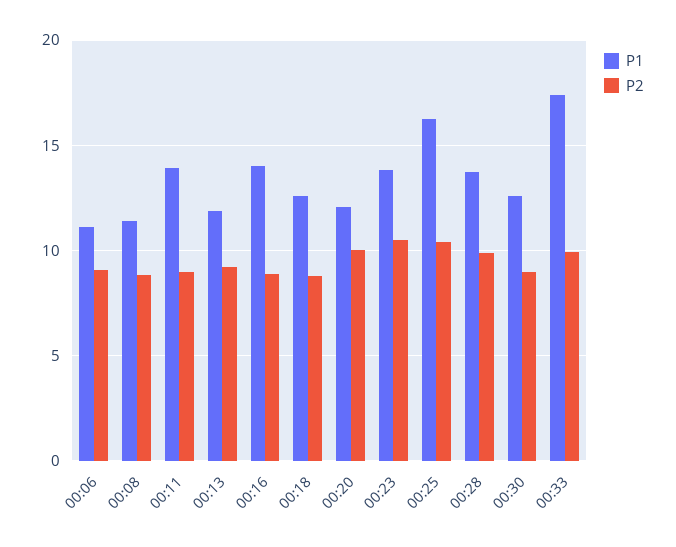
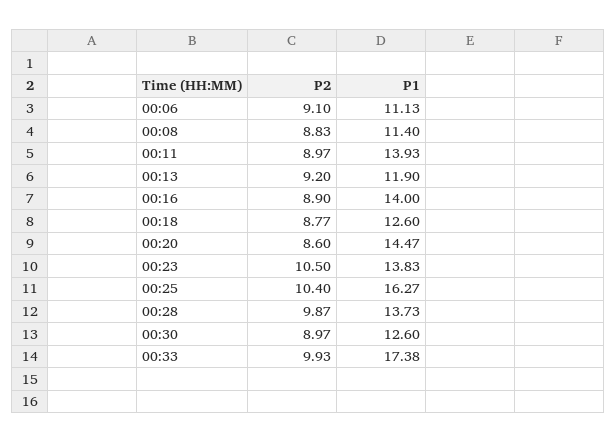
  {
    "P1": {
      "00:06": 11.13,
      "00:08": 11.4,
      "00:11": 13.93,
      "00:13": 11.9,
      "00:16": 14,
      "00:18": 12.6,
-     "00:20": 12,
+     "00:20": 14.47,
      "00:23": 13.83,
      "00:25": 16.27,
      "00:28": 13.73,
      "00:30": 12.6,
      "00:33": 17.38
    },
    "P2": {
      "00:06": 9.1,
      "00:08": 8.83,
      "00:11": 8.97,
      "00:13": 9.2,
      "00:16": 8.9,
      "00:18": 8.77,
-     "00:20": 10,
+     "00:20": 8.6,
      "00:23": 10.5,
      "00:25": 10.4,
      "00:28": 9.87,
      "00:30": 8.97,
      "00:33": 9.93
    }
  }

